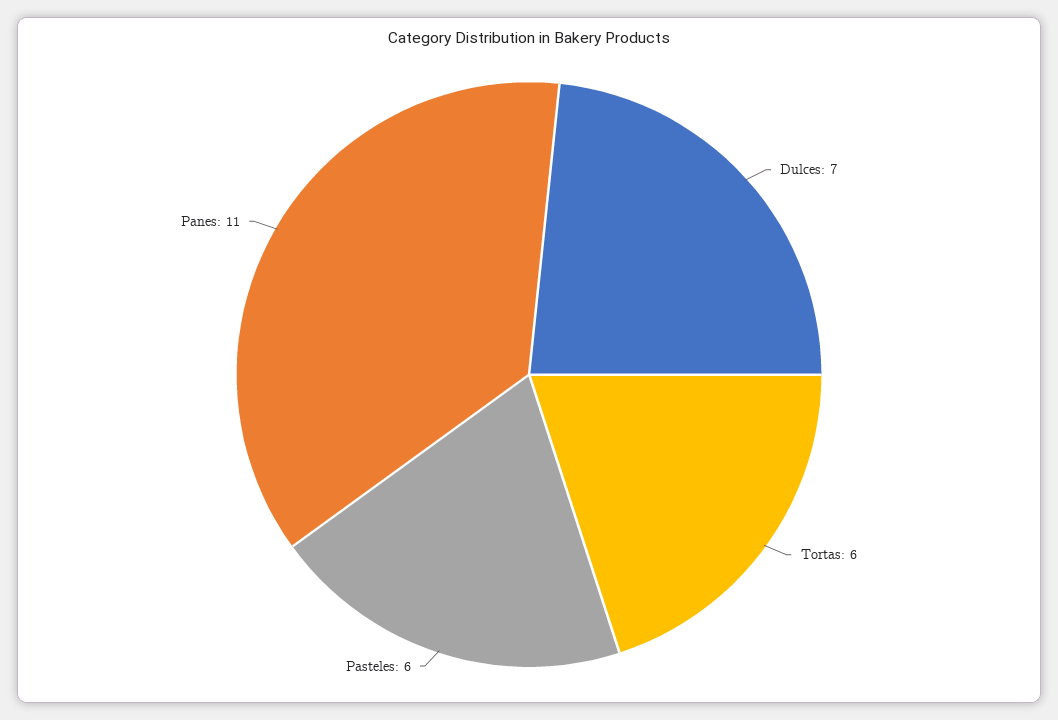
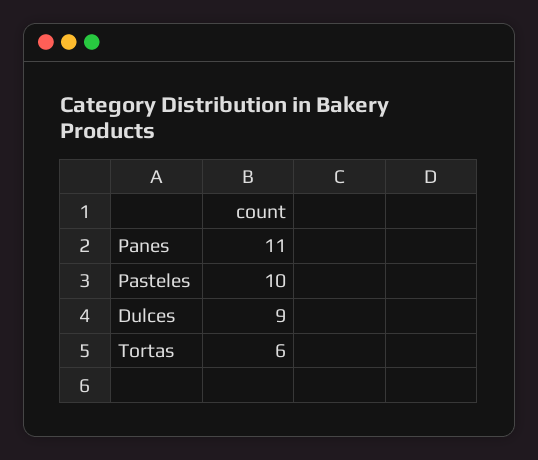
  {
-   "Dulces": 7,
+   "Dulces": 9,
    "Tortas": 6,
-   "Pasteles": 6,
+   "Pasteles": 10,
    "Panes": 11
  }

